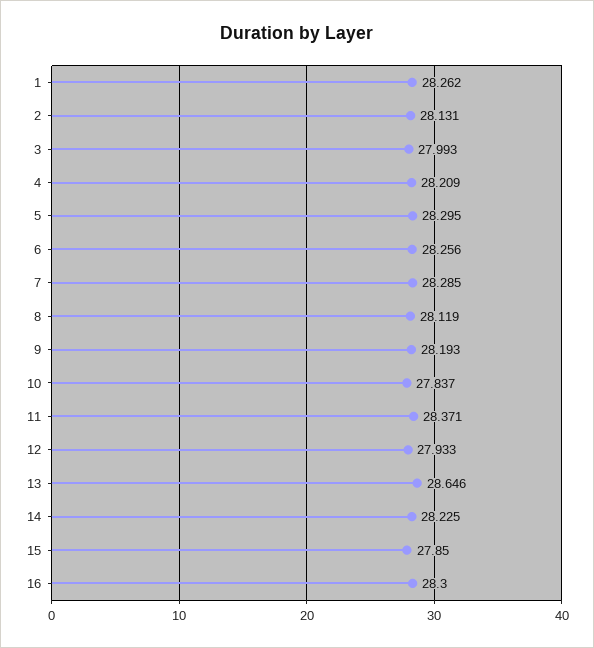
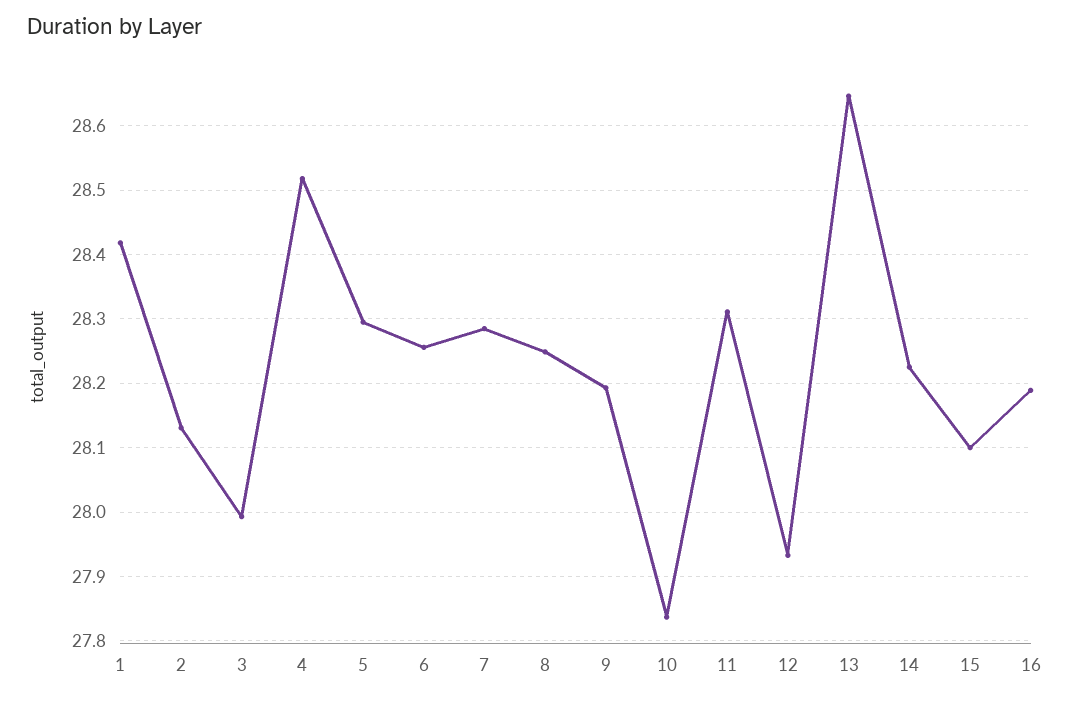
  {
-   "1": 28.262,
+   "1": 28.42,
    "2": 28.131,
    "3": 27.993,
-   "4": 28.209,
+   "4": 28.52,
    "5": 28.295,
    "6": 28.256,
    "7": 28.285,
-   "8": 28.119,
+   "8": 28.25,
    "9": 28.193,
    "10": 27.837,
-   "11": 28.371,
+   "11": 28.31,
    "12": 27.933,
    "13": 28.646,
    "14": 28.225,
-   "15": 27.85,
+   "15": 28.1,
-   "16": 28.3
+   "16": 28.19
  }

